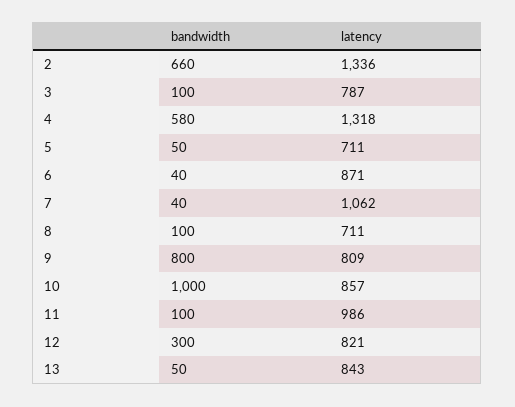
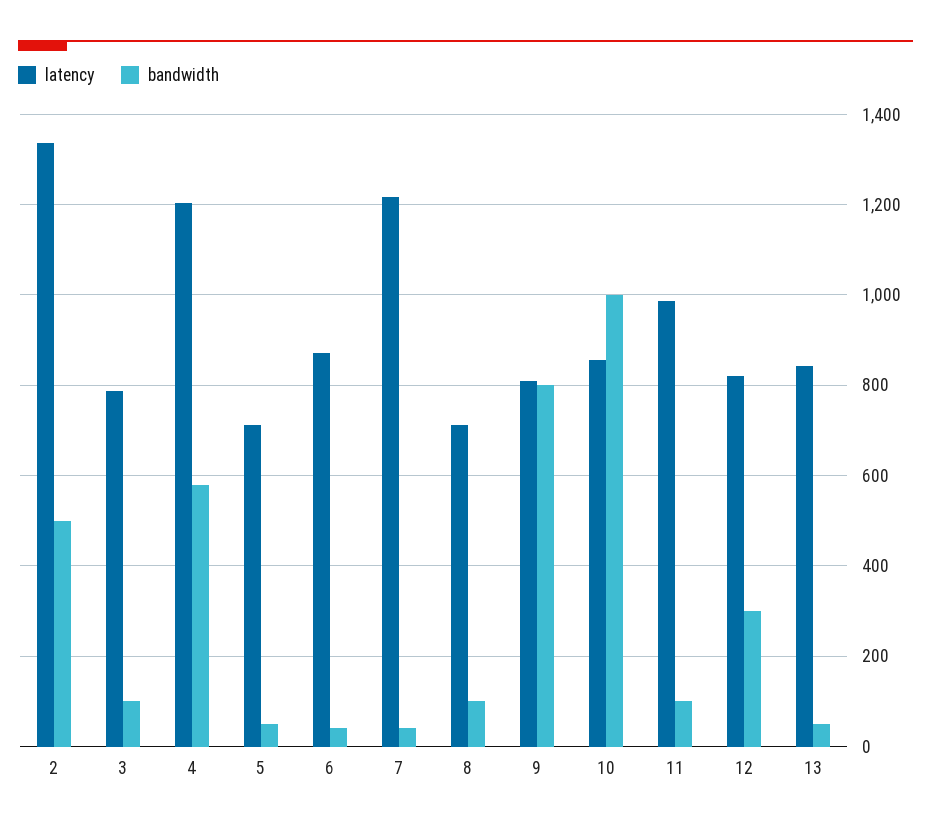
  {
    "bandwidth": {
-     "2": 660,
+     "2": 500,
      "3": 100,
      "4": 580,
      "5": 50,
      "6": 40,
      "7": 40,
      "8": 100,
      "9": 800,
      "10": 1000,
      "11": 100,
      "12": 300,
      "13": 50
    },
    "latency": {
      "2": 1336,
      "3": 787,
-     "4": 1318,
+     "4": 1200,
      "5": 711,
      "6": 871,
-     "7": 1062,
+     "7": 1220,
      "8": 711,
      "9": 809,
      "10": 857,
      "11": 986,
      "12": 821,
      "13": 843
    }
  }

